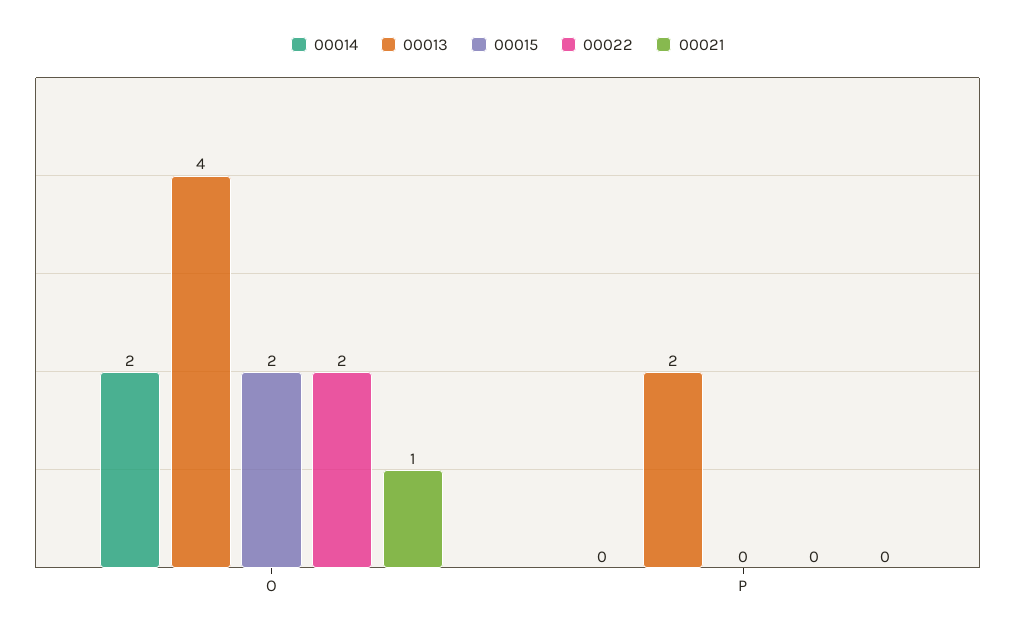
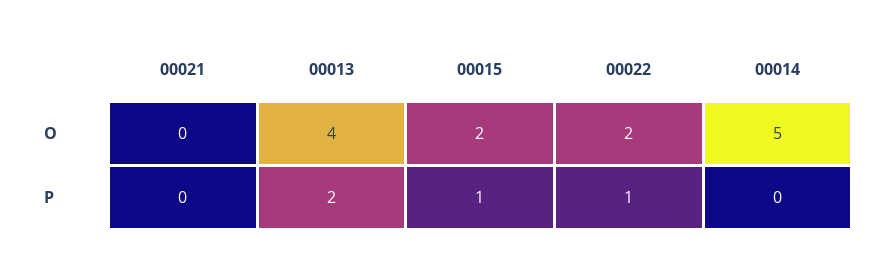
  {
    "00014": {
-     "O": 2,
+     "O": 5,
      "P": 0
    },
    "00013": {
      "O": 4,
      "P": 2
    },
    "00015": {
      "O": 2,
-     "P": 0
+     "P": 1
    },
    "00022": {
      "O": 2,
-     "P": 0
+     "P": 1
    },
    "00021": {
-     "O": 1,
+     "O": 0,
      "P": 0
    }
  }

